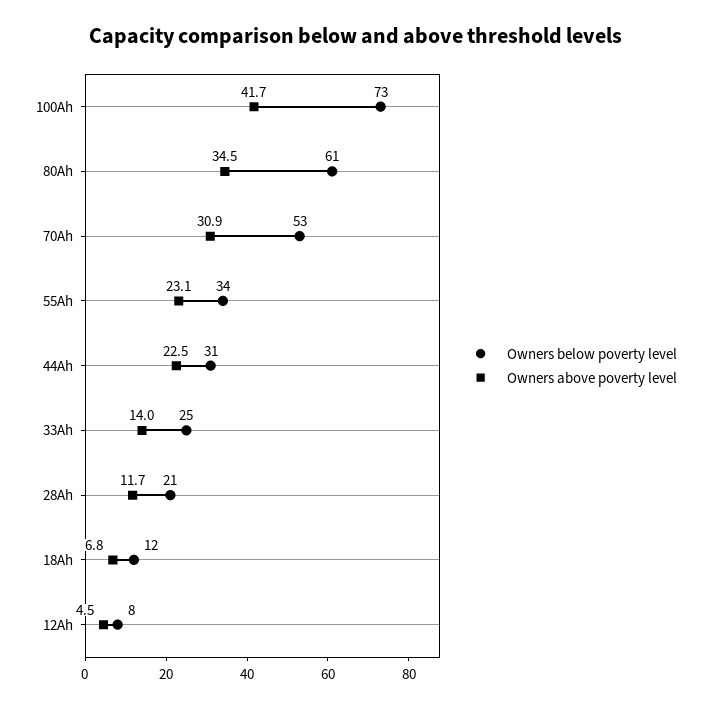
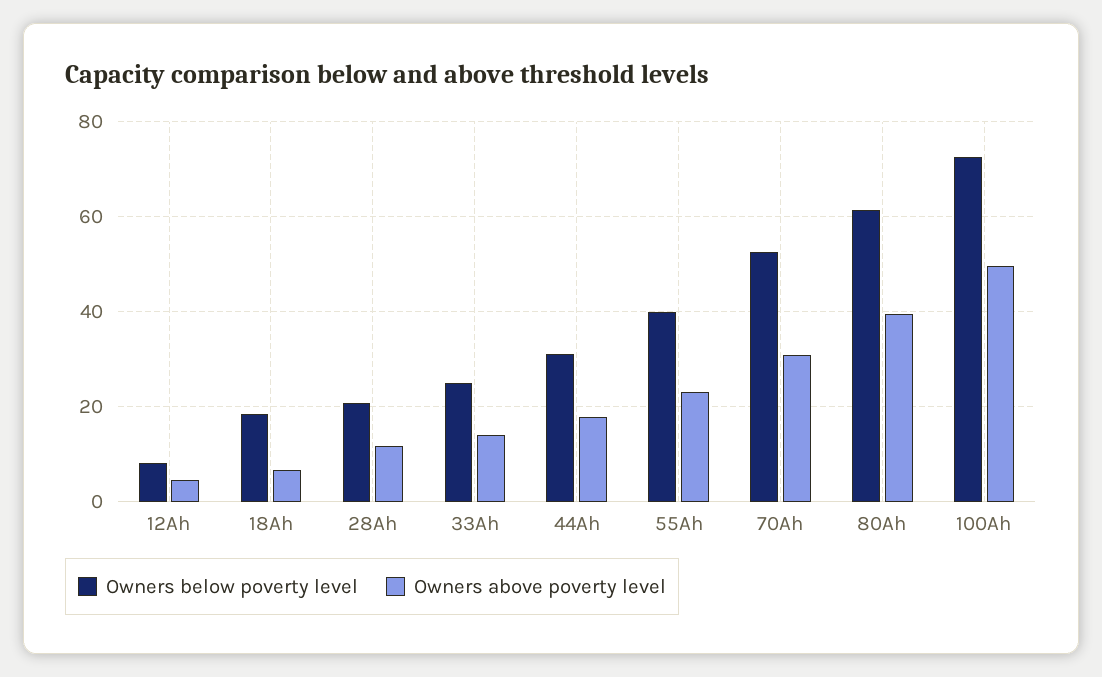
  {
    "Owners below poverty level": {
      "100Ah": 73,
      "80Ah": 61,
      "70Ah": 53,
-     "55Ah": 34,
+     "55Ah": 40,
      "44Ah": 31,
      "33Ah": 25,
      "28Ah": 21,
-     "18Ah": 12,
+     "18Ah": 18,
      "12Ah": 8
    },
    "Owners above poverty level": {
-     "100Ah": 41.7,
+     "100Ah": 50,
-     "80Ah": 34.5,
+     "80Ah": 40,
      "70Ah": 30.9,
      "55Ah": 23.1,
-     "44Ah": 22.5,
+     "44Ah": 18,
      "33Ah": 14,
      "28Ah": 11.7,
      "18Ah": 6.8,
      "12Ah": 4.5
    }
  }

